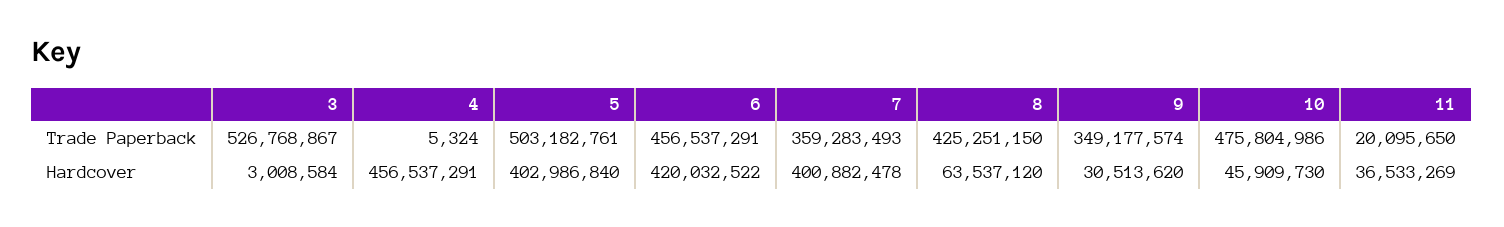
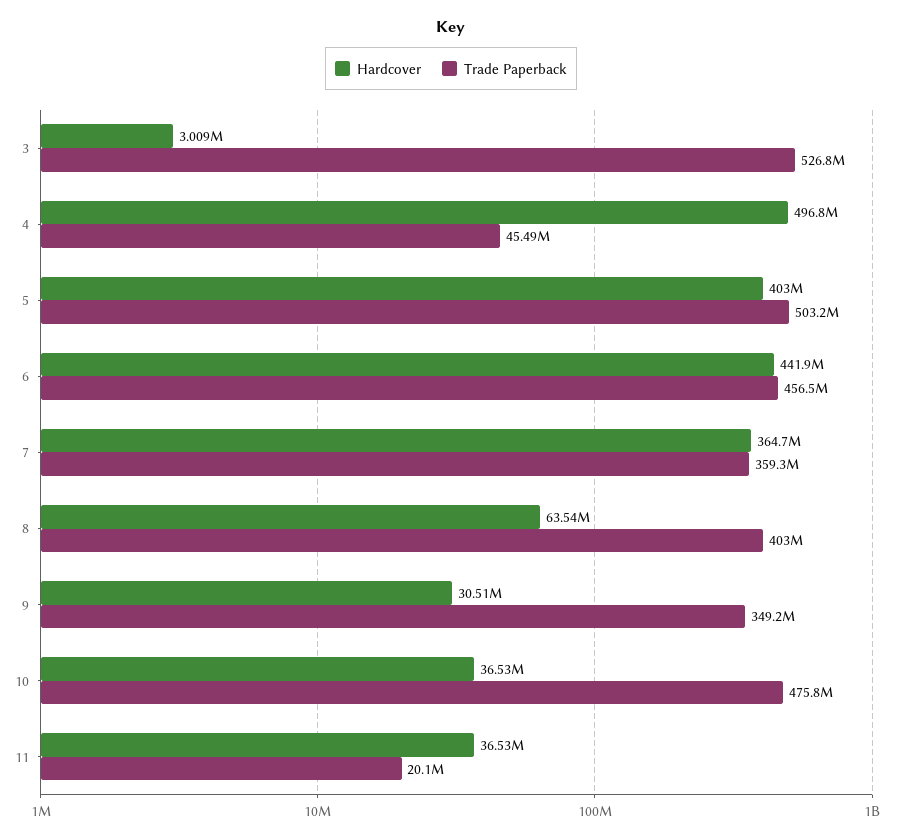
  {
    "Trade Paperback": {
      "3": 526768867,
-     "4": 5324,
+     "4": 45490000,
      "5": 503182761,
      "6": 456537291,
      "7": 359283493,
-     "8": 425251150,
+     "8": 403000000,
      "9": 349177574,
      "10": 475804986,
      "11": 20095650
    },
    "Hardcover": {
      "3": 3008584,
-     "4": 456537291,
+     "4": 496800000,
      "5": 402986840,
-     "6": 420032522,
+     "6": 441900000,
-     "7": 400882478,
+     "7": 364700000,
      "8": 63537120,
      "9": 30513620,
-     "10": 45909730,
+     "10": 36530000,
      "11": 36533269
    }
  }

